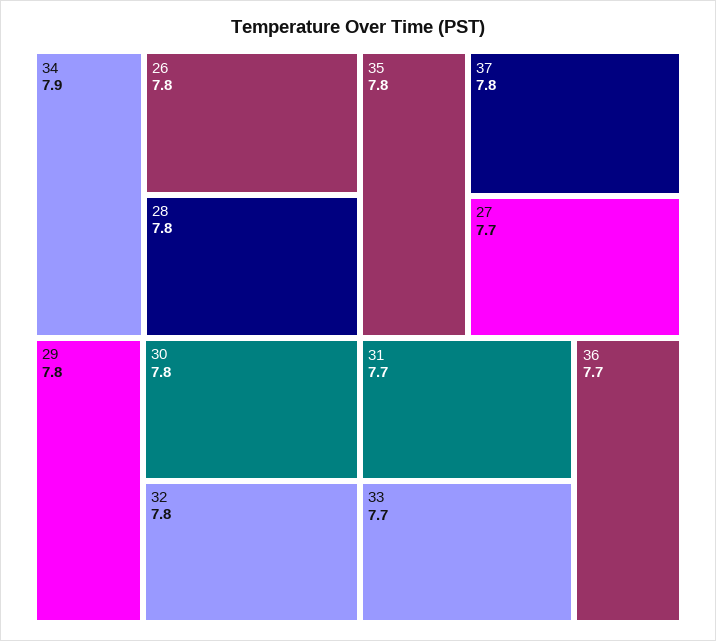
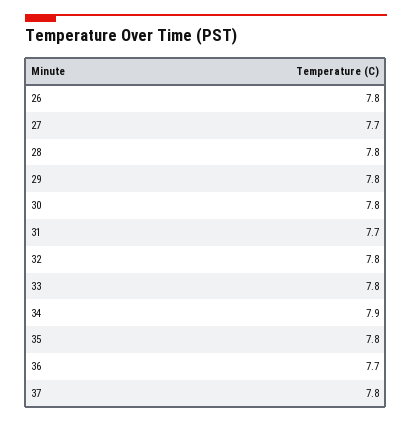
  {
    "34": 7.9,
    "26": 7.8,
    "28": 7.8,
    "29": 7.8,
    "30": 7.8,
    "32": 7.8,
    "35": 7.8,
    "37": 7.8,
    "27": 7.7,
    "31": 7.7,
-   "33": 7.7,
+   "33": 7.8,
    "36": 7.7
  }

